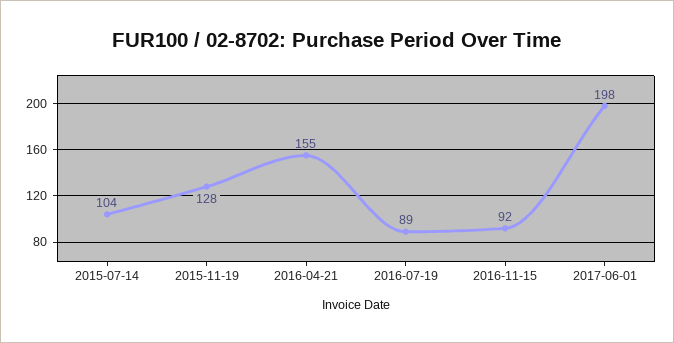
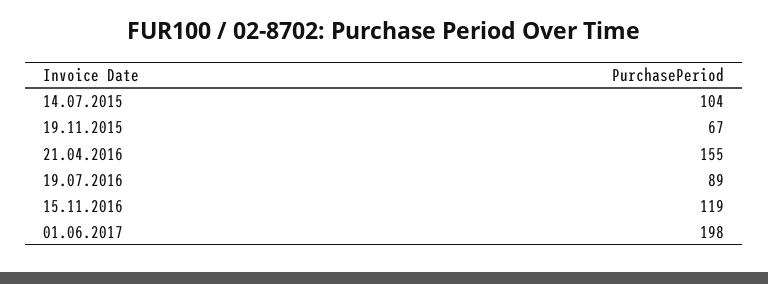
  {
    "2015-07-14": 104,
-   "2015-11-19": 128,
+   "2015-11-19": 67,
    "2016-04-21": 155,
    "2016-07-19": 89,
-   "2016-11-15": 92,
+   "2016-11-15": 119,
    "2017-06-01": 198
  }

